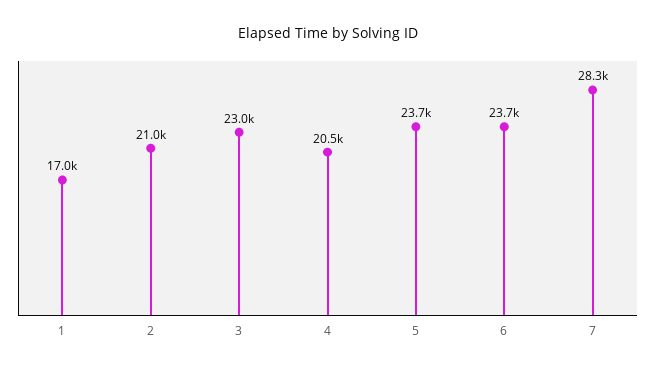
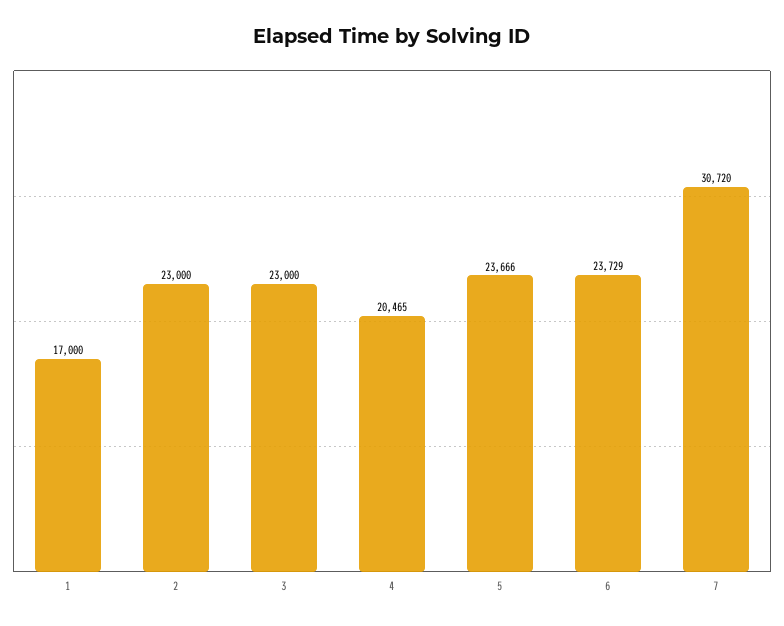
  {
    "1": 17000,
-   "2": 21000,
+   "2": 23000,
    "3": 23000,
    "4": 20465,
    "5": 23666,
    "6": 23729,
-   "7": 28300
+   "7": 30720
  }

